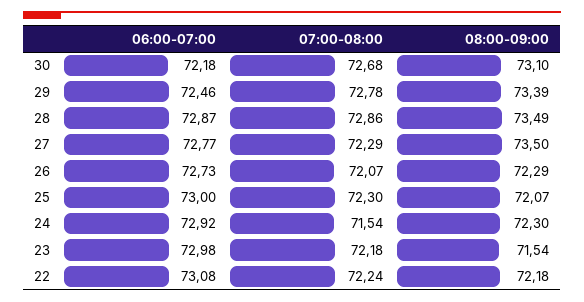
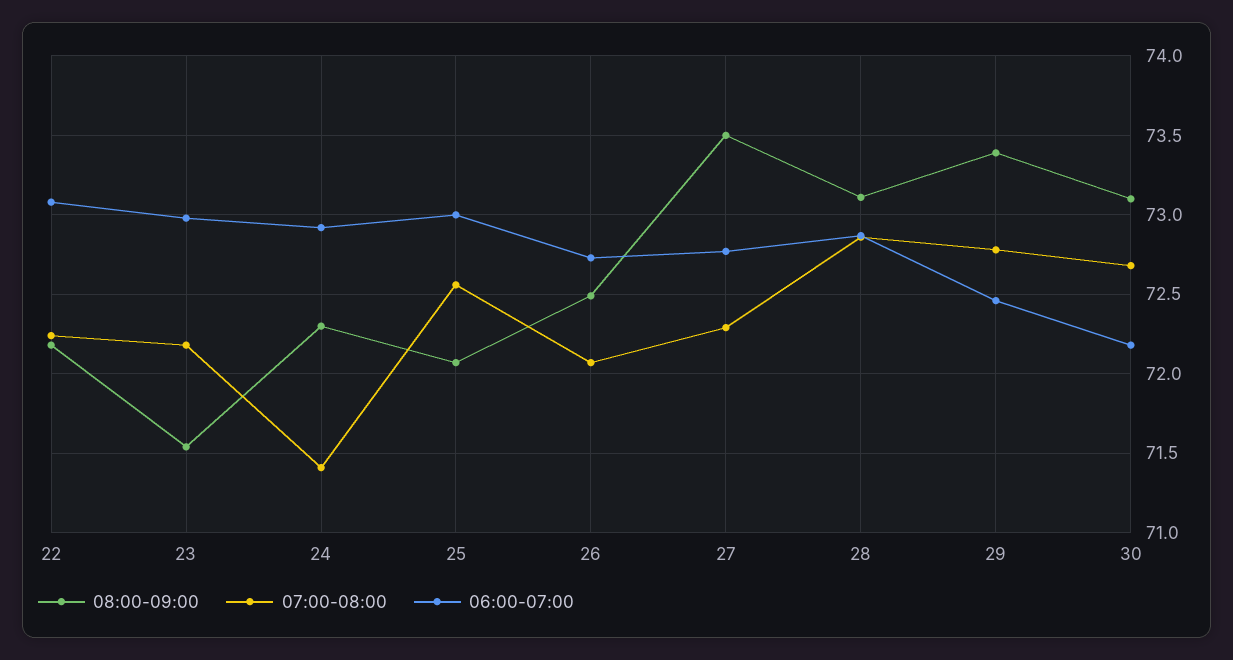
  {
    "06:00-07:00": {
      "30": 72.18,
      "29": 72.46,
      "28": 72.87,
      "27": 72.77,
      "26": 72.73,
      "25": 73,
      "24": 72.92,
      "23": 72.98,
      "22": 73.08
    },
    "07:00-08:00": {
      "30": 72.68,
      "29": 72.78,
      "28": 72.86,
      "27": 72.29,
      "26": 72.07,
-     "25": 72.3,
+     "25": 72.55,
-     "24": 71.54,
+     "24": 71.4,
      "23": 72.18,
      "22": 72.24
    },
    "08:00-09:00": {
      "30": 73.1,
      "29": 73.39,
-     "28": 73.49,
+     "28": 73.1,
      "27": 73.5,
-     "26": 72.29,
+     "26": 72.5,
      "25": 72.07,
      "24": 72.3,
      "23": 71.54,
      "22": 72.18
    }
  }

